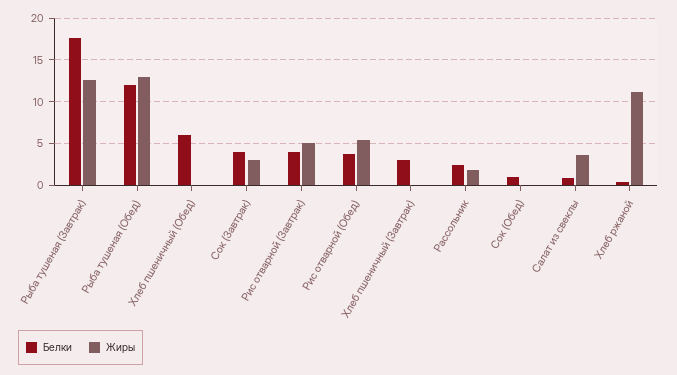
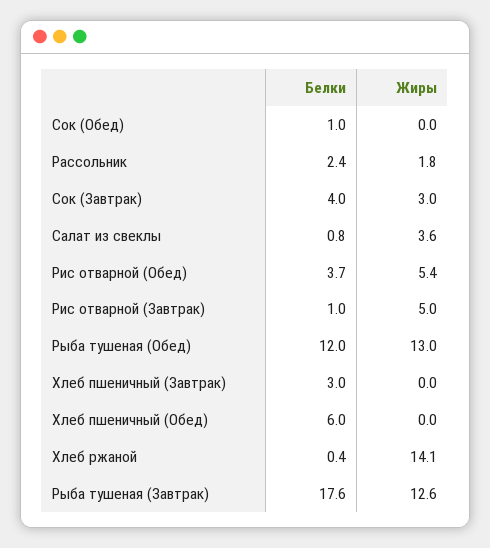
  {
    "Белки": {
      "Рыба тушеная (Завтрак)": 17.6,
      "Рыба тушеная (Обед)": 12,
      "Хлеб пшеничный (Обед)": 6,
      "Сок (Завтрак)": 4,
-     "Рис отварной (Завтрак)": 4,
+     "Рис отварной (Завтрак)": 1,
      "Рис отварной (Обед)": 3.7,
      "Хлеб пшеничный (Завтрак)": 3,
      "Рассольник": 2.4,
      "Сок (Обед)": 1,
      "Салат из свеклы": 0.8,
      "Хлеб ржаной": 0.4
    },
    "Жиры": {
      "Рыба тушеная (Завтрак)": 12.6,
      "Рыба тушеная (Обед)": 13,
      "Хлеб пшеничный (Обед)": 0,
      "Сок (Завтрак)": 3,
      "Рис отварной (Завтрак)": 5,
      "Рис отварной (Обед)": 5.4,
      "Хлеб пшеничный (Завтрак)": 0,
      "Рассольник": 1.8,
      "Сок (Обед)": 0,
      "Салат из свеклы": 3.6,
-     "Хлеб ржаной": 11
+     "Хлеб ржаной": 14.1
    }
  }

